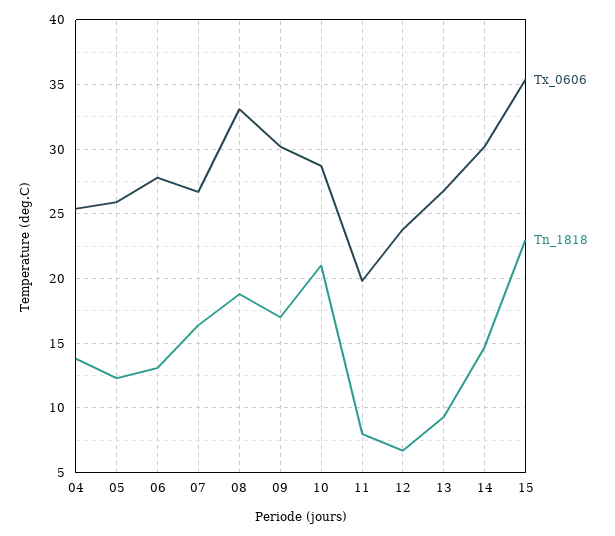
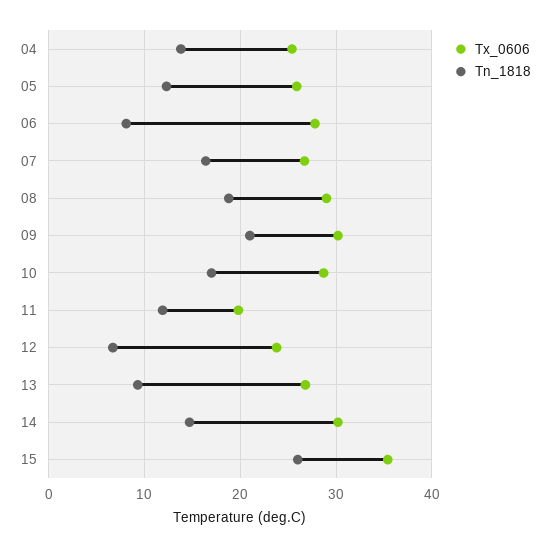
  {
    "Tx_0606": {
      "04": 25.5,
      "05": 26,
      "06": 28,
      "07": 26.5,
-     "08": 33,
+     "08": 29,
      "09": 30,
      "10": 28.5,
      "11": 20,
      "12": 24,
      "13": 27,
      "14": 30,
      "15": 35.5
    },
    "Tn_1818": {
      "04": 14,
      "05": 12.5,
-     "06": 13,
+     "06": 8,
      "07": 16.5,
      "08": 19,
-     "09": 17,
+     "09": 21,
-     "10": 21,
+     "10": 17,
-     "11": 8,
+     "11": 12,
      "12": 6.5,
      "13": 9.5,
      "14": 14.5,
-     "15": 23
+     "15": 26
    }
  }

